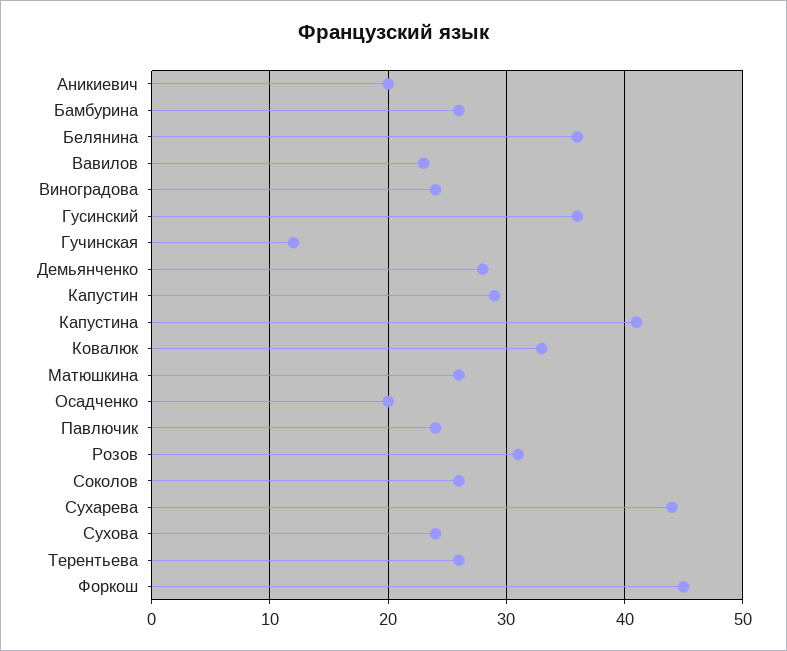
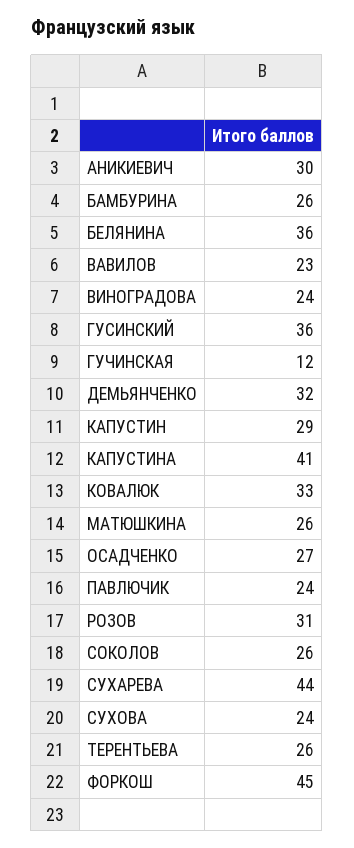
  {
-   "Аникиевич": 20,
+   "Аникиевич": 30,
    "Бамбурина": 26,
    "Белянина": 36,
    "Вавилов": 23,
    "Виноградова": 24,
    "Гусинский": 36,
    "Гучинская": 12,
-   "Демьянченко": 28,
+   "Демьянченко": 32,
    "Капустин": 29,
    "Капустина": 41,
    "Ковалюк": 33,
    "Матюшкина": 26,
-   "Осадченко": 20,
+   "Осадченко": 27,
    "Павлючик": 24,
    "Розов": 31,
    "Соколов": 26,
    "Сухарева": 44,
    "Сухова": 24,
    "Терентьева": 26,
    "Форкош": 45
  }

